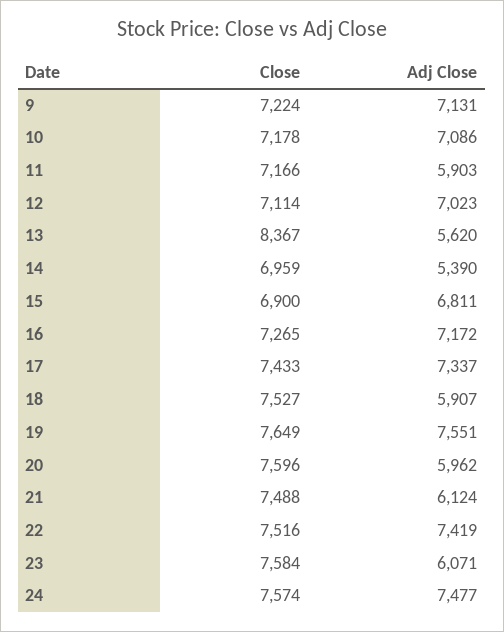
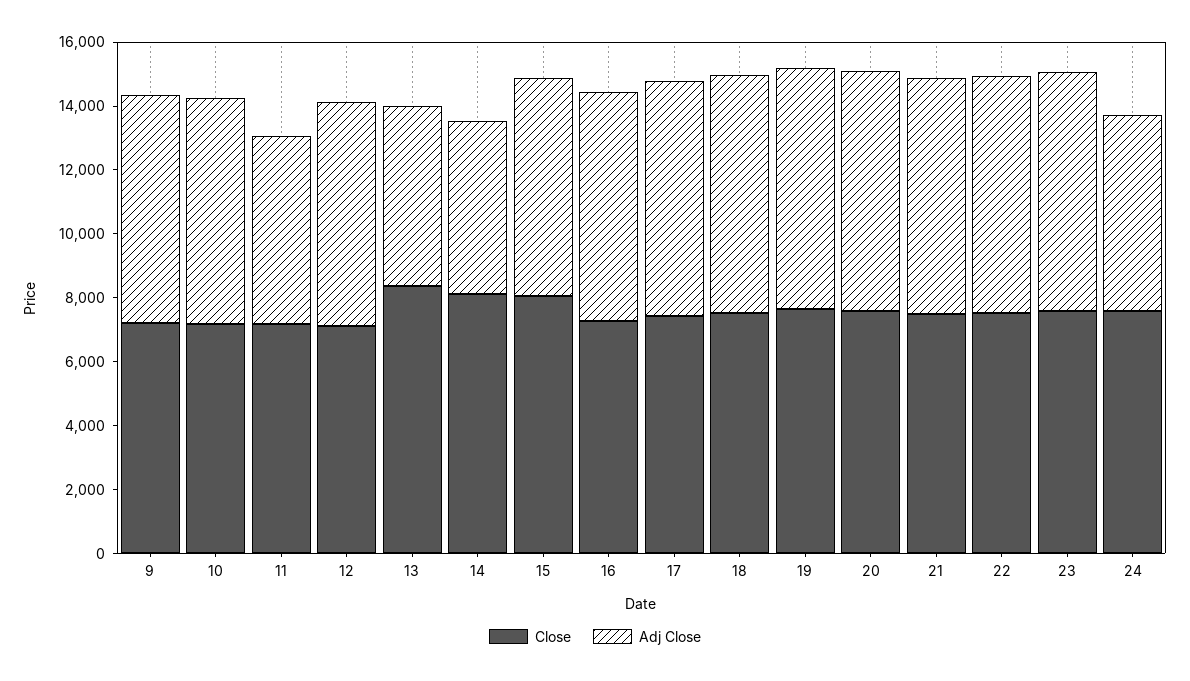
  {
    "Close": {
      "9": 7224,
      "10": 7178,
      "11": 7166,
      "12": 7114,
      "13": 8367,
-     "14": 6959,
+     "14": 8000,
-     "15": 6900,
+     "15": 8000,
      "16": 7265,
      "17": 7433,
      "18": 7527,
      "19": 7649,
      "20": 7596,
      "21": 7488,
      "22": 7516,
      "23": 7584,
      "24": 7574
    },
    "Adj Close": {
      "9": 7131,
      "10": 7086,
      "11": 5903,
      "12": 7023,
      "13": 5620,
      "14": 5390,
      "15": 6811,
      "16": 7172,
      "17": 7337,
-     "18": 5907,
+     "18": 7500,
      "19": 7551,
-     "20": 5962,
+     "20": 7500,
-     "21": 6124,
+     "21": 7500,
      "22": 7419,
-     "23": 6071,
+     "23": 7500,
-     "24": 7477
+     "24": 6000
    }
  }

